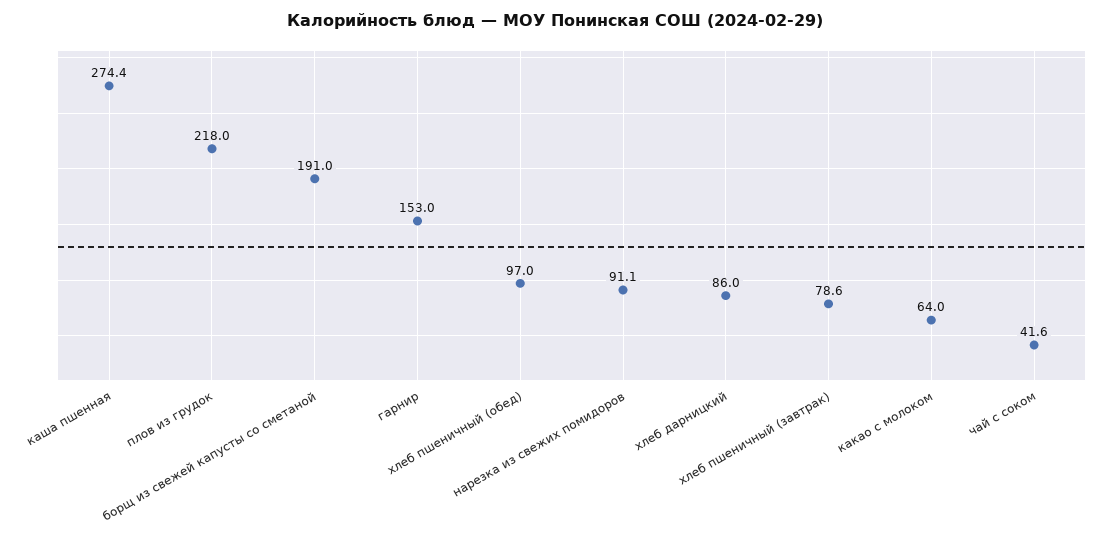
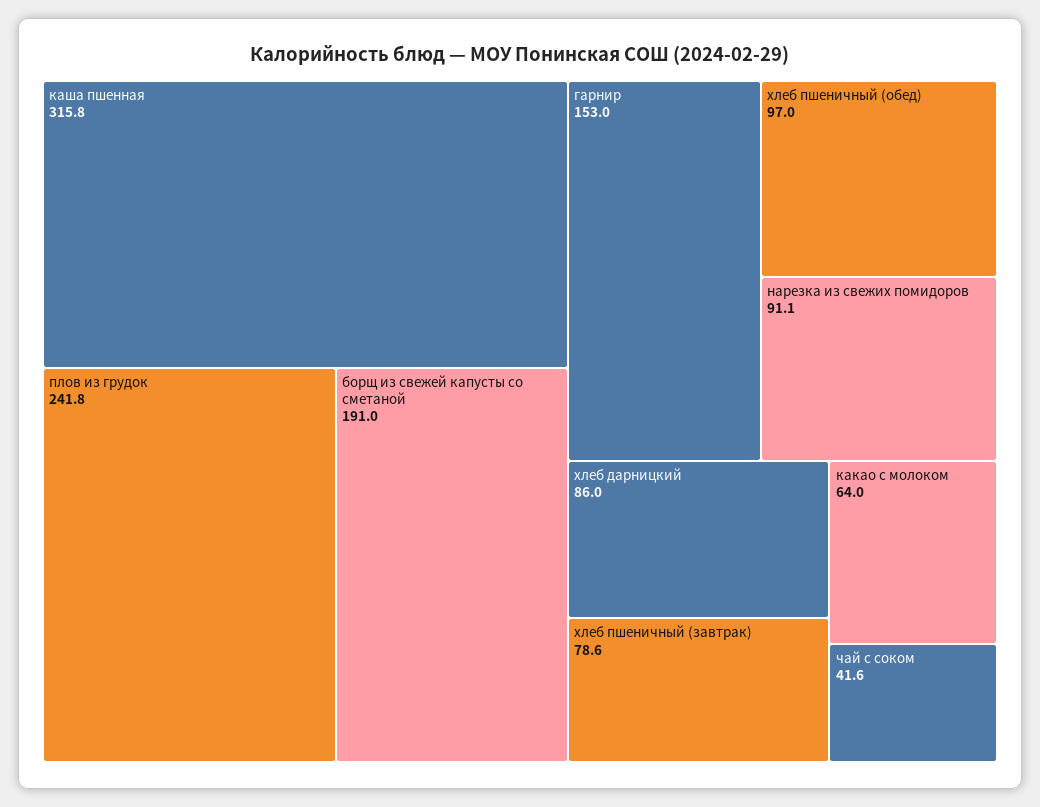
  {
-   "каша пшенная": 274.4,
+   "каша пшенная": 315.8,
-   "плов из грудок": 218,
+   "плов из грудок": 241.8,
    "борщ из свежей капусты со сметаной": 191,
    "гарнир": 153,
    "хлеб пшеничный (обед)": 97,
    "нарезка из свежих помидоров": 91.1,
    "хлеб дарницкий": 86,
    "хлеб пшеничный (завтрак)": 78.6,
    "какао с молоком": 64,
    "чай с соком": 41.6
  }

